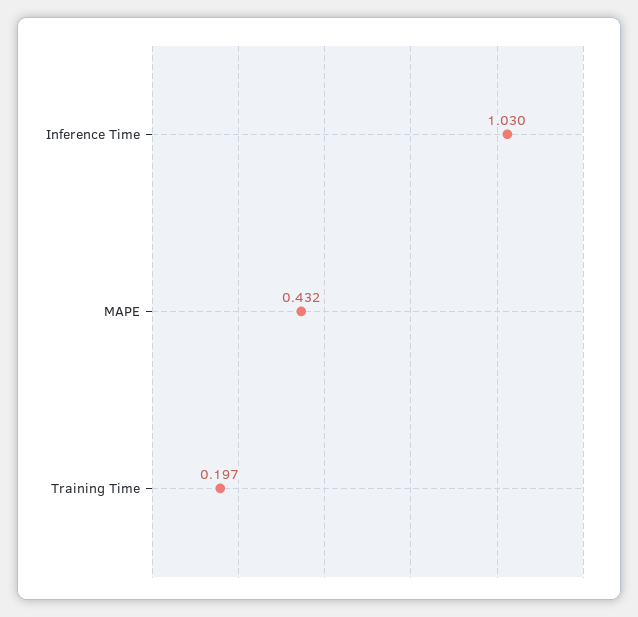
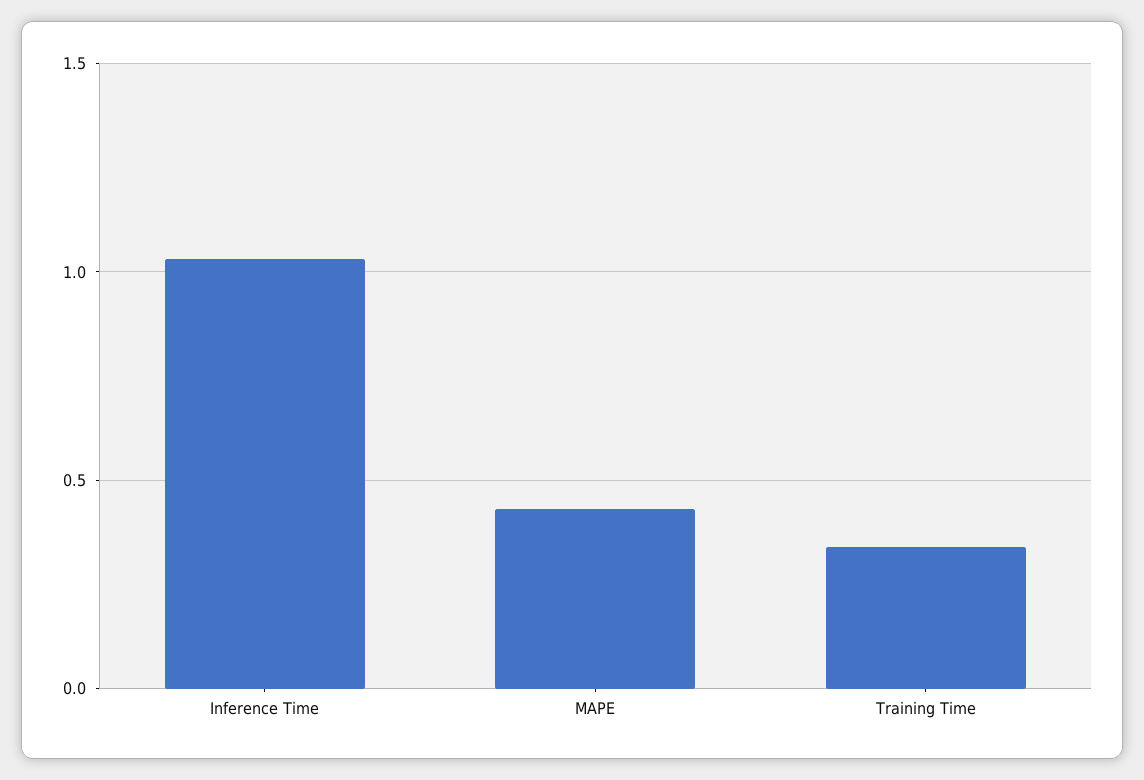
  {
    "Inference Time": 1.03,
    "MAPE": 0.432,
-   "Training Time": 0.197
+   "Training Time": 0.35
  }

